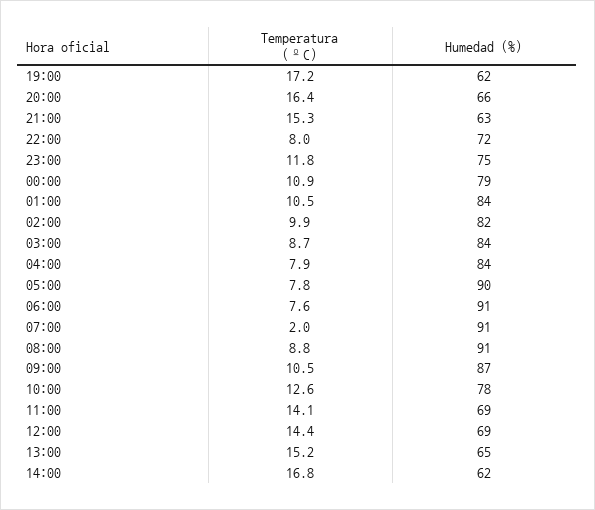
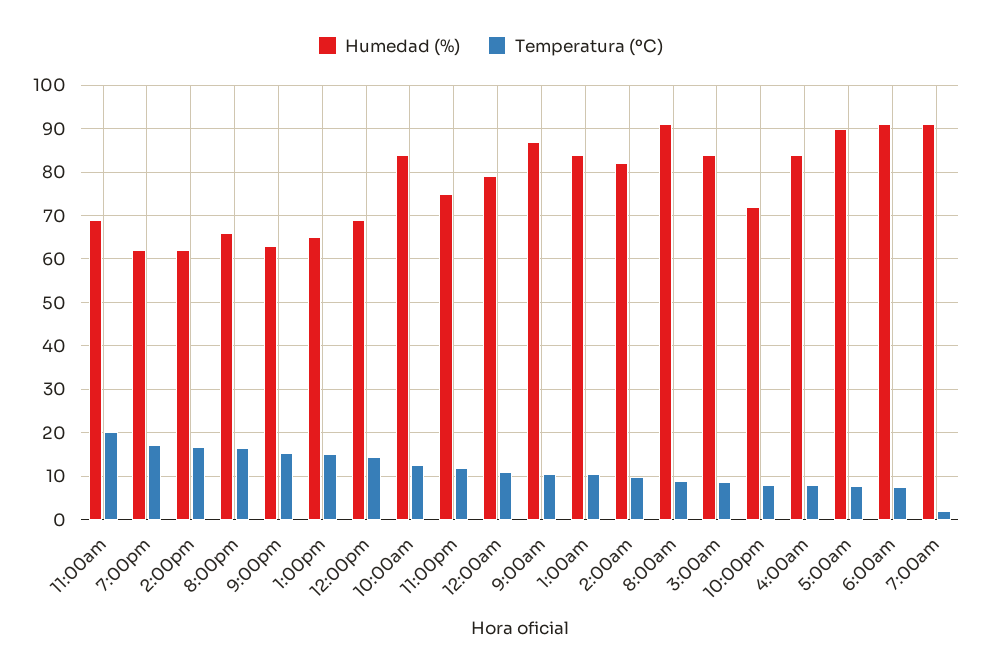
  {
    "Temperatura (ºC)": {
      "19:00": 17.2,
      "20:00": 16.4,
      "21:00": 15.3,
      "22:00": 8,
      "23:00": 11.8,
      "00:00": 10.9,
      "01:00": 10.5,
      "02:00": 9.9,
      "03:00": 8.7,
      "04:00": 7.9,
      "05:00": 7.8,
      "06:00": 7.6,
      "07:00": 2,
      "08:00": 8.8,
      "09:00": 10.5,
      "10:00": 12.6,
-     "11:00": 14.1,
+     "11:00": 20,
      "12:00": 14.4,
      "13:00": 15.2,
      "14:00": 16.8
    },
    "Humedad (%)": {
      "19:00": 62,
      "20:00": 66,
      "21:00": 63,
      "22:00": 72,
      "23:00": 75,
      "00:00": 79,
      "01:00": 84,
      "02:00": 82,
      "03:00": 84,
      "04:00": 84,
      "05:00": 90,
      "06:00": 91,
      "07:00": 91,
      "08:00": 91,
      "09:00": 87,
-     "10:00": 78,
+     "10:00": 84,
      "11:00": 69,
      "12:00": 69,
      "13:00": 65,
      "14:00": 62
    }
  }

